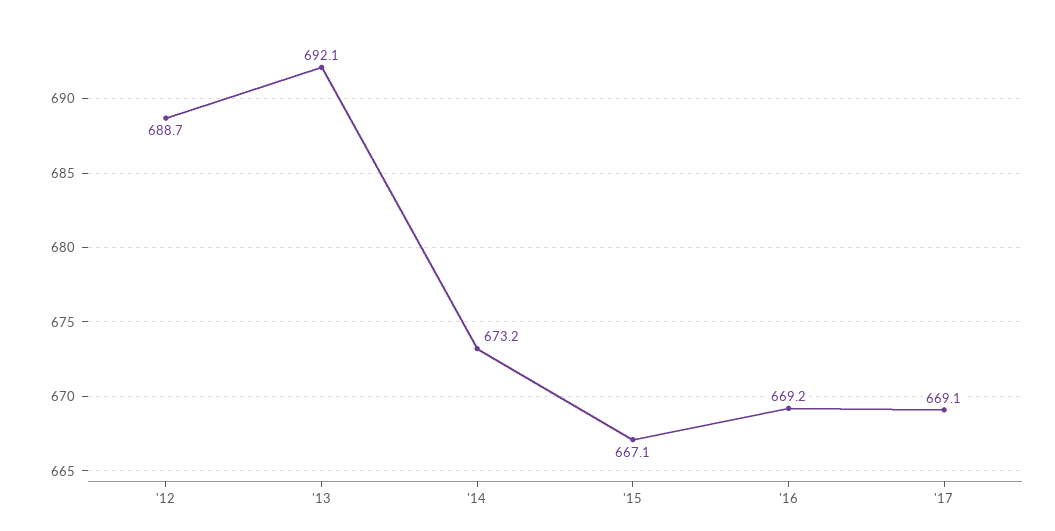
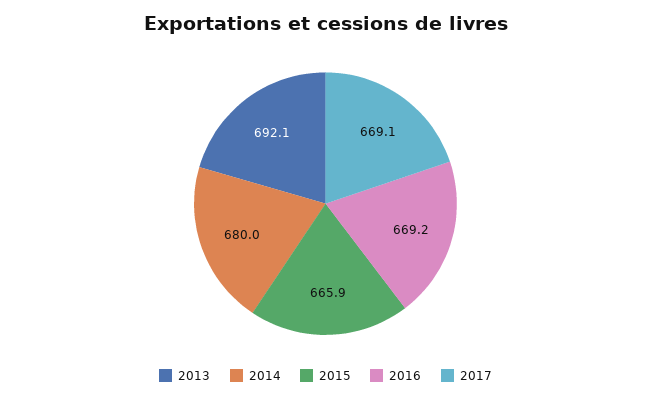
  {
-   "'12": 688.7,
    "'13": 692.1,
-   "'14": 673.2,
+   "'14": 680,
-   "'15": 667.1,
+   "'15": 665.9,
    "'16": 669.2,
    "'17": 669.1
  }

